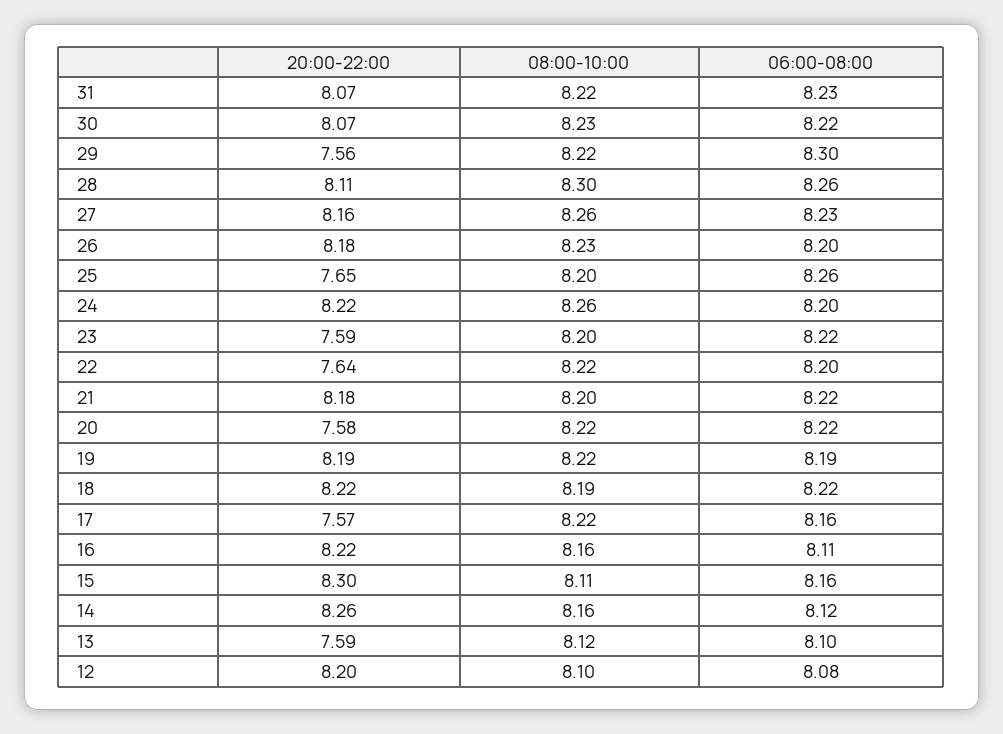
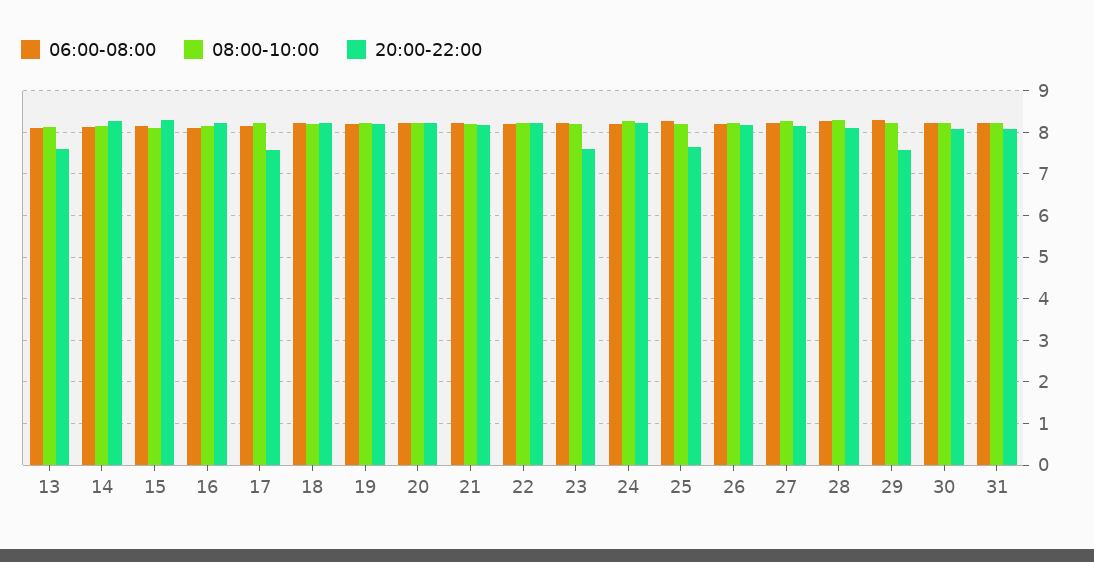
  {
    "20:00-22:00": {
      "31": 8.07,
      "30": 8.07,
      "29": 7.56,
      "28": 8.11,
      "27": 8.16,
      "26": 8.18,
      "25": 7.65,
      "24": 8.22,
      "23": 7.59,
-     "22": 7.64,
+     "22": 8.2,
      "21": 8.18,
-     "20": 7.58,
+     "20": 8.2,
      "19": 8.19,
      "18": 8.22,
      "17": 7.57,
      "16": 8.22,
      "15": 8.3,
      "14": 8.26,
-     "13": 7.59,
+     "13": 7.59
-     "12": 8.2
    },
    "08:00-10:00": {
      "31": 8.22,
      "30": 8.23,
      "29": 8.22,
      "28": 8.3,
      "27": 8.26,
      "26": 8.23,
      "25": 8.2,
      "24": 8.26,
      "23": 8.2,
      "22": 8.22,
      "21": 8.2,
      "20": 8.22,
      "19": 8.22,
      "18": 8.19,
      "17": 8.22,
      "16": 8.16,
      "15": 8.11,
      "14": 8.16,
-     "13": 8.12,
+     "13": 8.12
-     "12": 8.1
    },
    "06:00-08:00": {
      "31": 8.23,
      "30": 8.22,
      "29": 8.3,
      "28": 8.26,
      "27": 8.23,
      "26": 8.2,
      "25": 8.26,
      "24": 8.2,
      "23": 8.22,
      "22": 8.2,
      "21": 8.22,
      "20": 8.22,
      "19": 8.19,
      "18": 8.22,
      "17": 8.16,
      "16": 8.11,
      "15": 8.16,
      "14": 8.12,
-     "13": 8.1,
+     "13": 8.1
-     "12": 8.08
    }
  }

